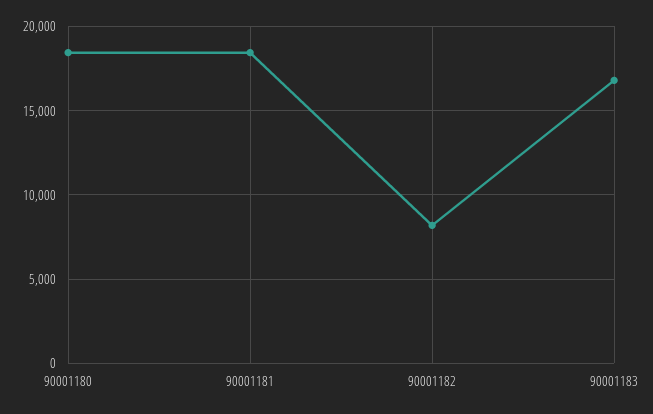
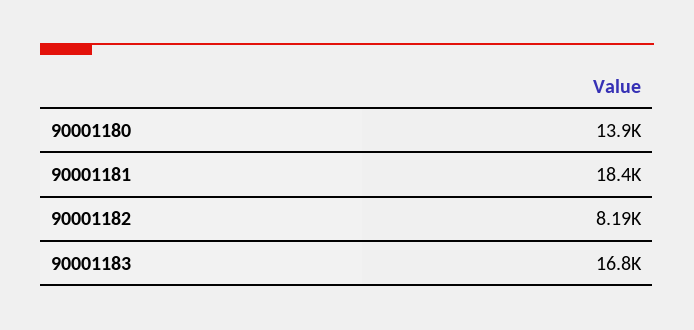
  {
-   "90001180": 18500,
+   "90001180": 13900,
    "90001181": 18400,
    "90001182": 8190,
    "90001183": 16800
  }

